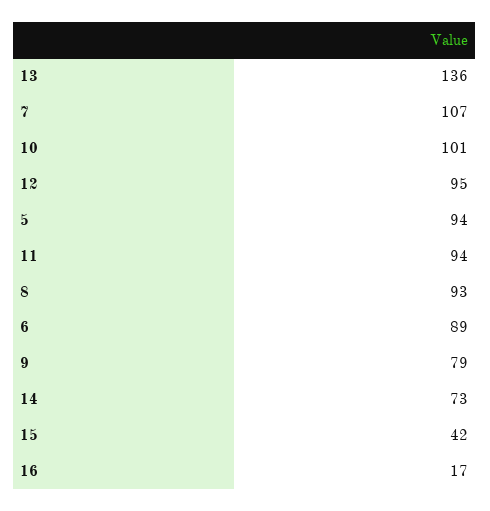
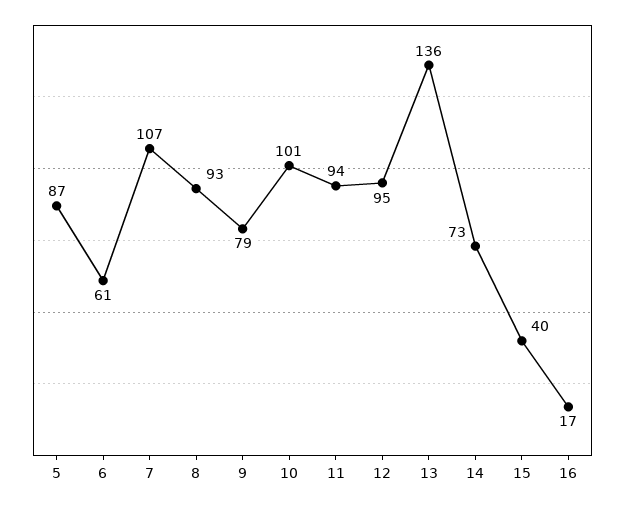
  {
    "13": 136,
    "7": 107,
    "10": 101,
    "12": 95,
-   "5": 94,
+   "5": 87,
    "11": 94,
    "8": 93,
-   "6": 89,
+   "6": 61,
    "9": 79,
    "14": 73,
-   "15": 42,
+   "15": 40,
    "16": 17
  }

